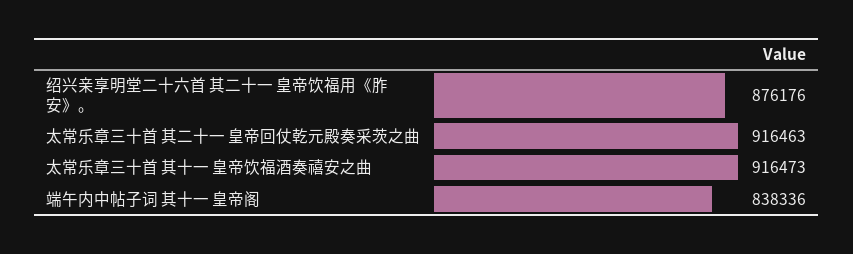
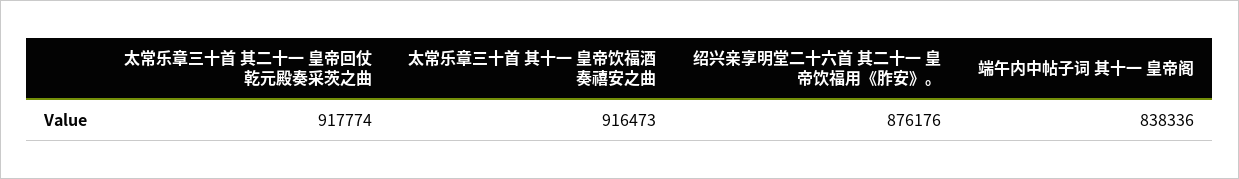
  {
    "绍兴亲享明堂二十六首 其二十一 皇帝饮福用《胙安》。": 876176,
-   "太常乐章三十首 其二十一 皇帝回仗乾元殿奏采茨之曲": 916463,
+   "太常乐章三十首 其二十一 皇帝回仗乾元殿奏采茨之曲": 917774,
    "太常乐章三十首 其十一 皇帝饮福酒奏禧安之曲": 916473,
    "端午内中帖子词 其十一 皇帝阁": 838336
  }

